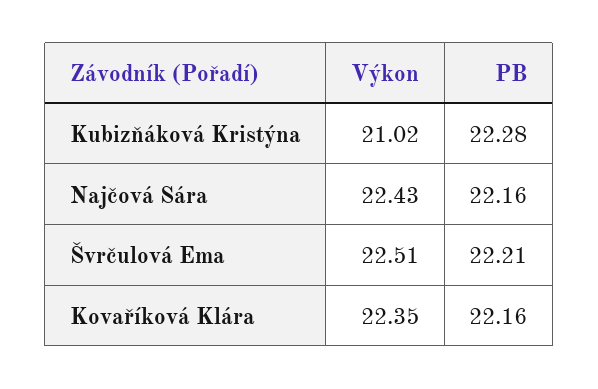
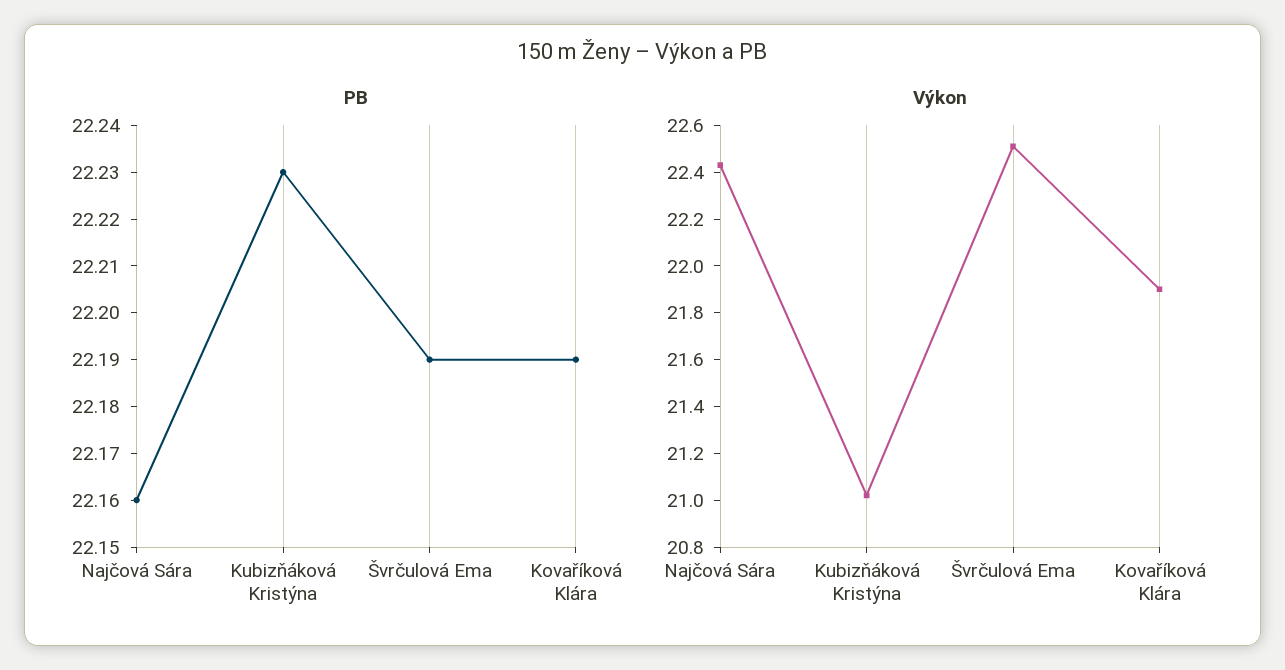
  {
    "Výkon": {
      "Kubizňáková Kristýna": 21.02,
      "Najčová Sára": 22.43,
      "Švrčulová Ema": 22.51,
-     "Kovaříková Klára": 22.35
+     "Kovaříková Klára": 21.9
    },
    "PB": {
-     "Kubizňáková Kristýna": 22.28,
+     "Kubizňáková Kristýna": 22.23,
      "Najčová Sára": 22.16,
-     "Švrčulová Ema": 22.21,
+     "Švrčulová Ema": 22.19,
-     "Kovaříková Klára": 22.16
+     "Kovaříková Klára": 22.19
    }
  }

